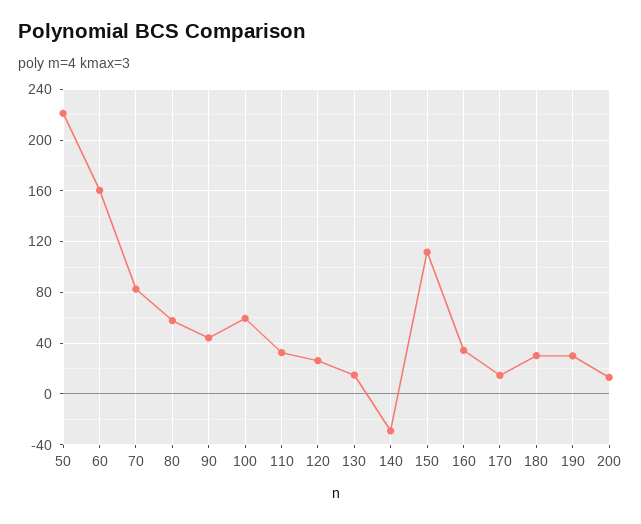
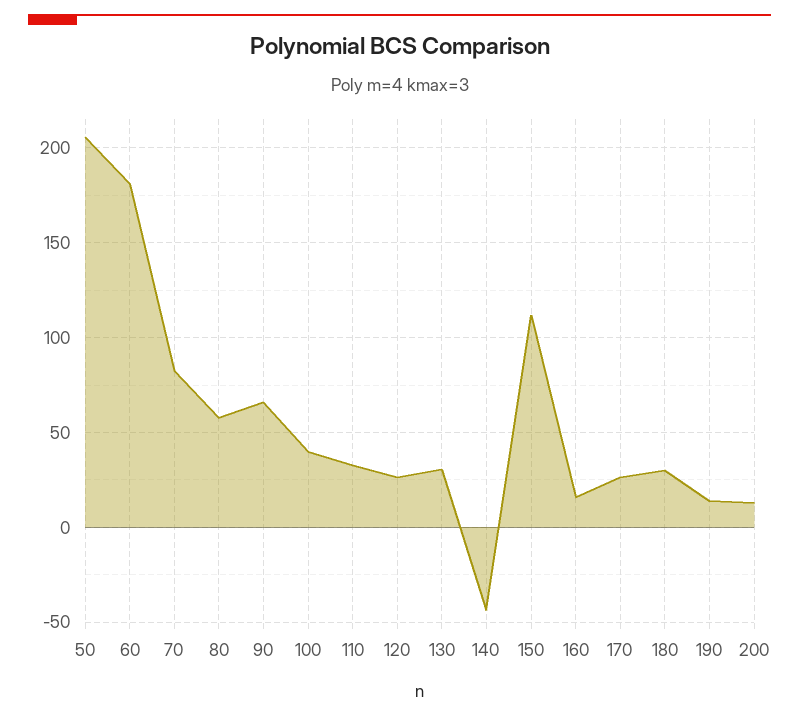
  {
-   "50": 220,
+   "50": 205,
-   "60": 160,
+   "60": 180,
    "70": 85,
    "80": 60,
-   "90": 45,
+   "90": 65,
-   "100": 60,
+   "100": 40,
    "110": 35,
    "120": 25,
-   "130": 15,
+   "130": 30,
-   "140": -30,
+   "140": -45,
    "150": 110,
-   "160": 35,
+   "160": 15,
-   "170": 15,
+   "170": 25,
    "180": 30,
-   "190": 30,
+   "190": 15,
    "200": 15
  }

